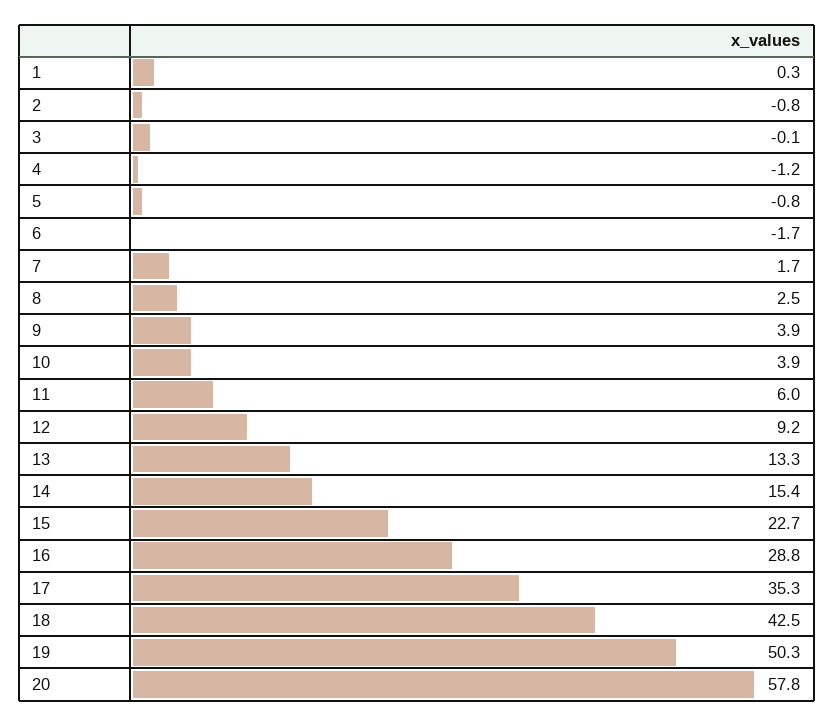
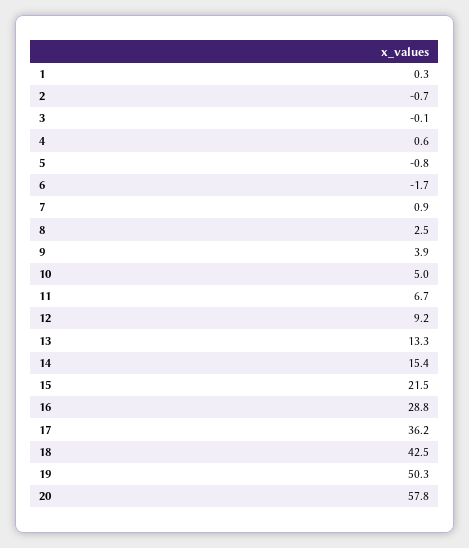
  {
    "1": 0.3,
-   "2": -0.8,
+   "2": -0.7,
    "3": -0.1,
-   "4": -1.2,
+   "4": 0.6,
    "5": -0.8,
    "6": -1.7,
-   "7": 1.7,
+   "7": 0.9,
    "8": 2.5,
    "9": 3.9,
-   "10": 3.9,
+   "10": 5,
-   "11": 6,
+   "11": 6.7,
    "12": 9.2,
    "13": 13.3,
    "14": 15.4,
-   "15": 22.7,
+   "15": 21.5,
    "16": 28.8,
-   "17": 35.3,
+   "17": 36.2,
    "18": 42.5,
    "19": 50.3,
    "20": 57.8
  }

